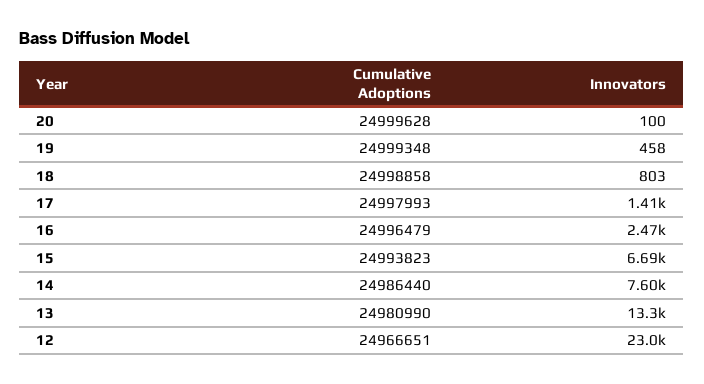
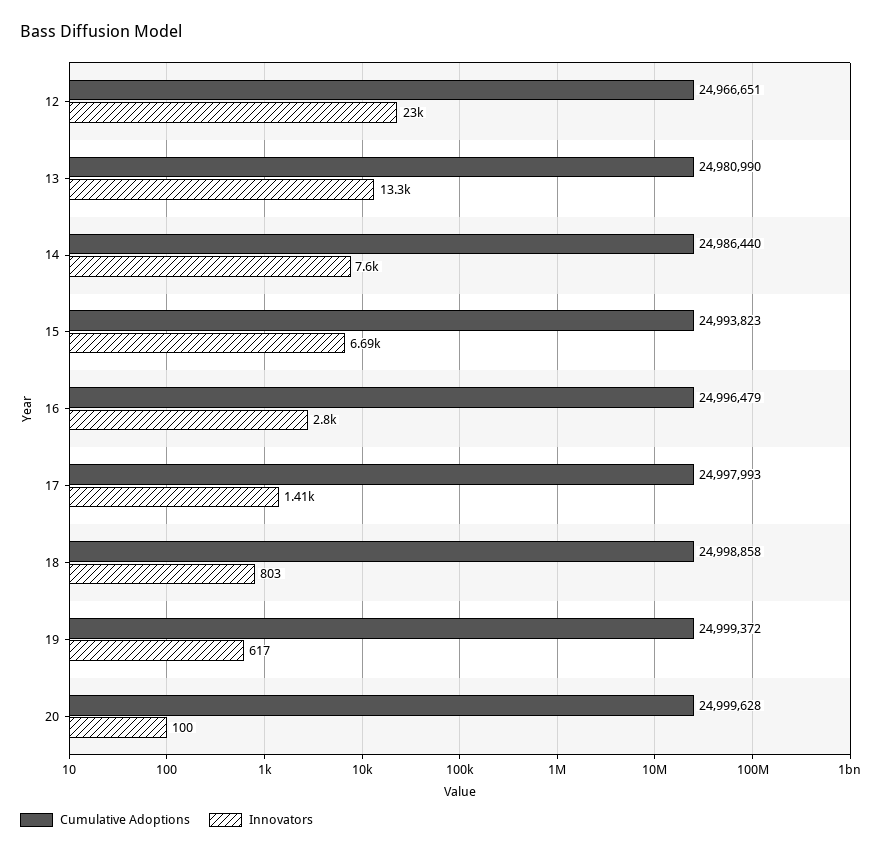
  {
    "Cumulative Adoptions": {
      "20": 24999628,
-     "19": 24999348,
+     "19": 24999372,
      "18": 24998858,
      "17": 24997993,
      "16": 24996479,
      "15": 24993823,
      "14": 24986440,
      "13": 24980990,
      "12": 24966651
    },
    "Innovators": {
      "20": 100,
-     "19": 458,
+     "19": 617,
      "18": 803,
      "17": 1410,
-     "16": 2470,
+     "16": 2800,
      "15": 6690,
      "14": 7600,
      "13": 13300,
      "12": 23000
    }
  }

